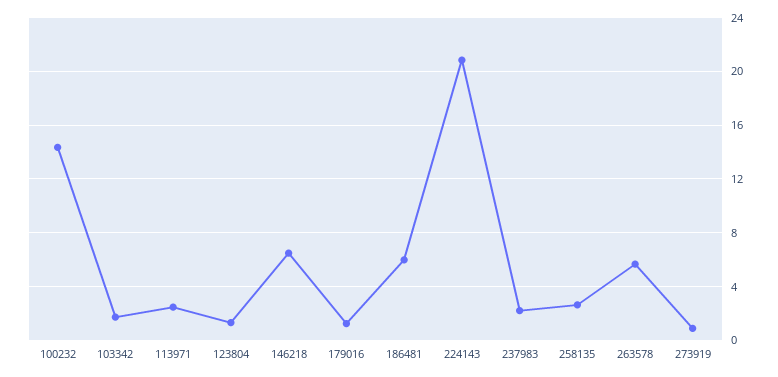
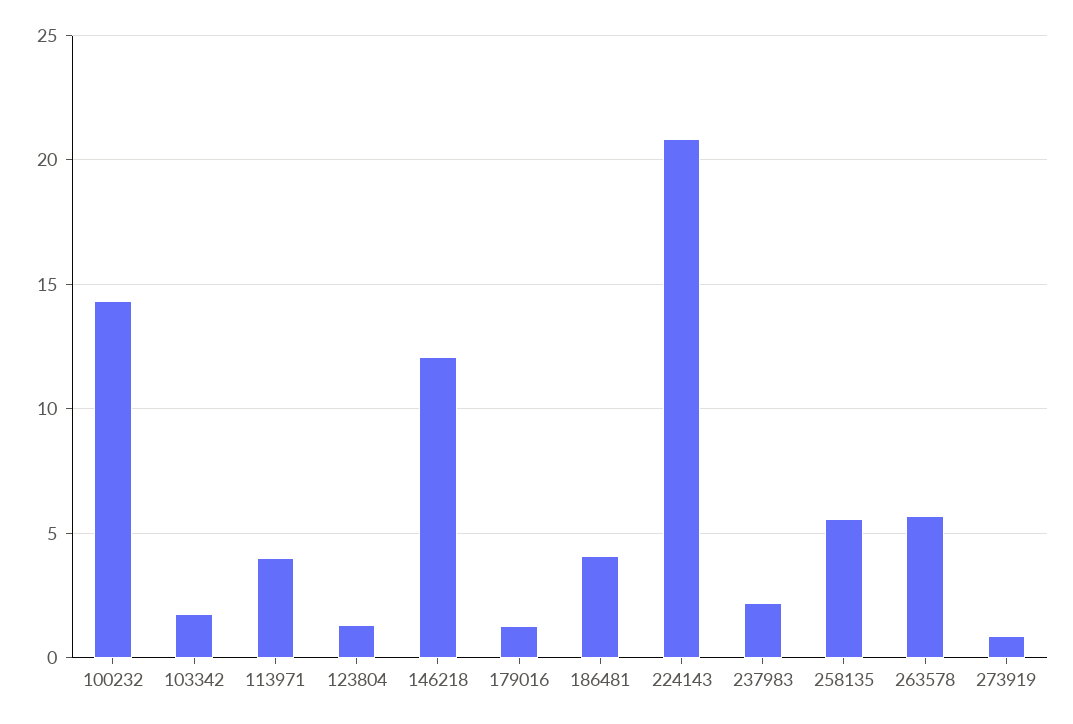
  {
    "100232": 14.5,
    "103342": 1.5,
-   "113971": 2.5,
+   "113971": 4,
    "123804": 1.5,
-   "146218": 6.5,
+   "146218": 12,
    "179016": 1.5,
-   "186481": 6,
+   "186481": 4,
    "224143": 21,
    "237983": 2,
-   "258135": 2.5,
+   "258135": 5.5,
    "263578": 5.5,
    "273919": 1
  }

